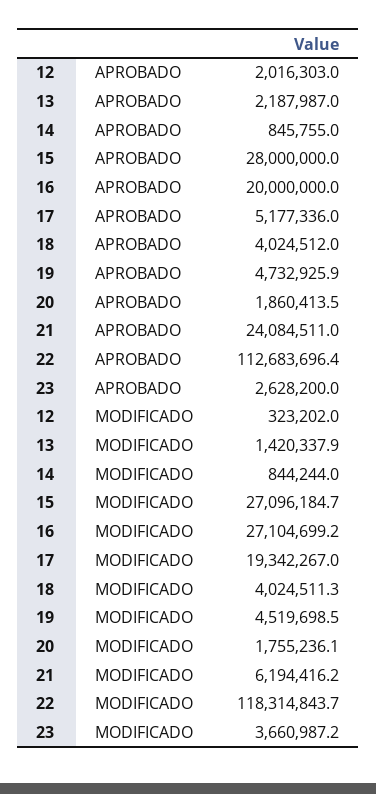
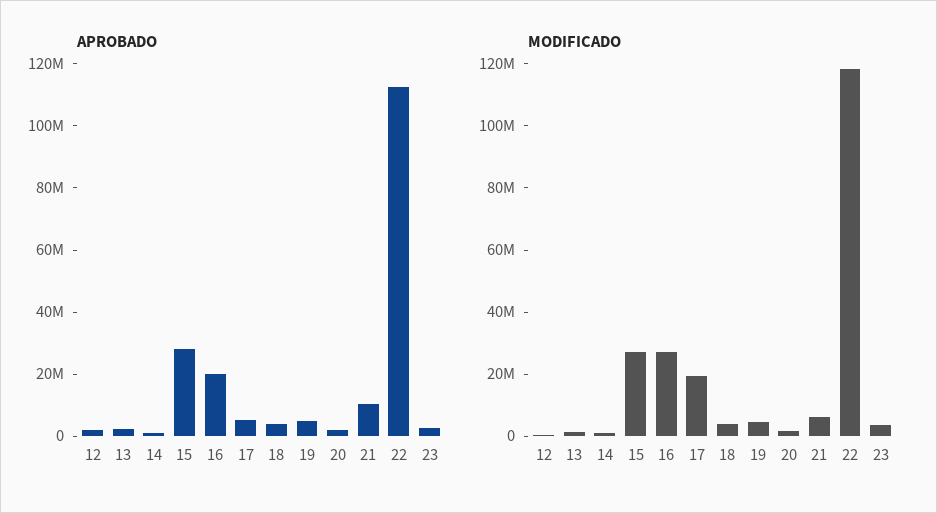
  {
    "APROBADO": {
      "12": 2016303,
      "13": 2187987,
      "14": 845755,
      "15": 28000000,
      "16": 20000000,
      "17": 5177336,
      "18": 4024512,
      "19": 4732925.9,
      "20": 1860413.5,
-     "21": 24084511,
+     "21": 10000000,
      "22": 112683696.4,
      "23": 2628200
    },
    "MODIFICADO": {
      "12": 323202,
      "13": 1420337.9,
      "14": 844244,
      "15": 27096184.7,
      "16": 27104699.2,
      "17": 19342267,
      "18": 4024511.3,
      "19": 4519698.5,
      "20": 1755236.1,
      "21": 6194416.2,
      "22": 118314843.7,
      "23": 3660987.2
    }
  }

